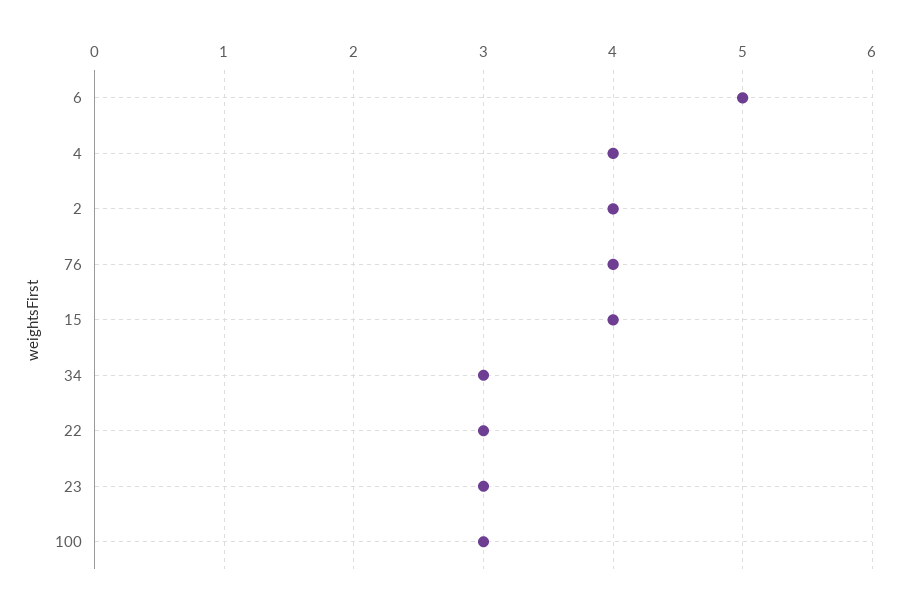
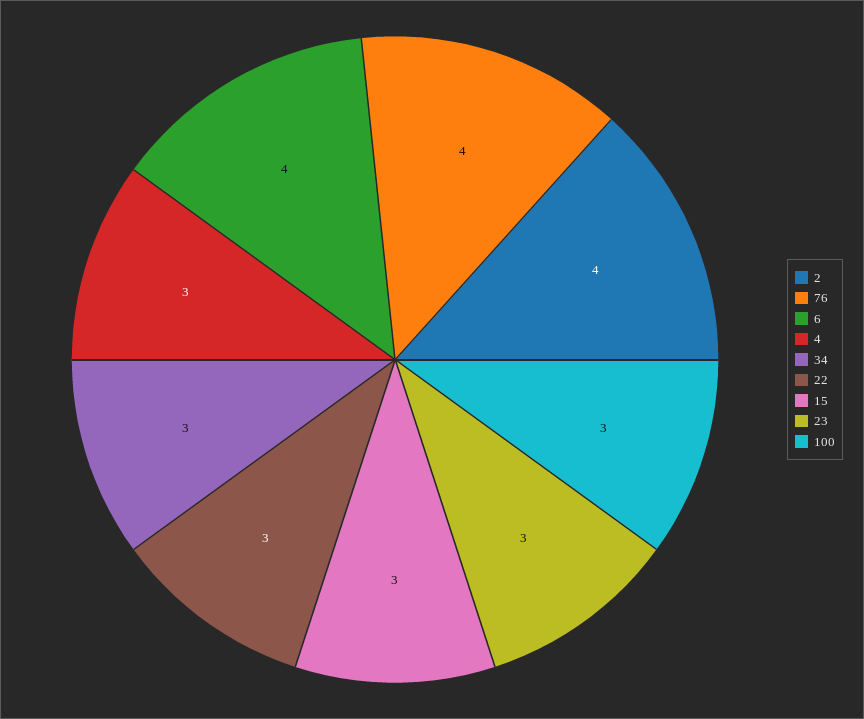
  {
-   "6": 5,
+   "6": 4,
-   "4": 4,
+   "4": 3,
    "2": 4,
    "76": 4,
-   "15": 4,
+   "15": 3,
    "34": 3,
    "22": 3,
    "23": 3,
    "100": 3
  }

